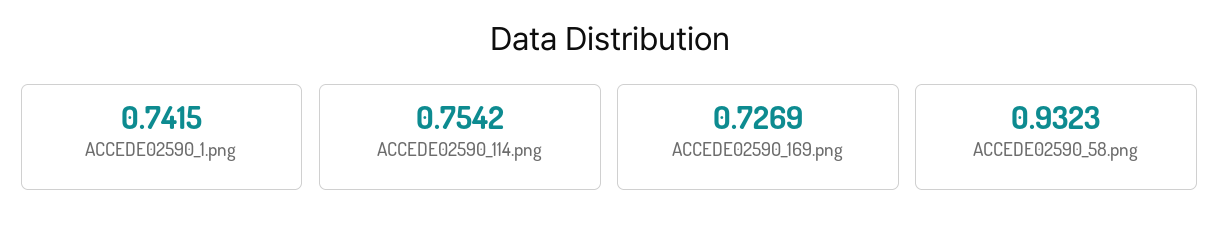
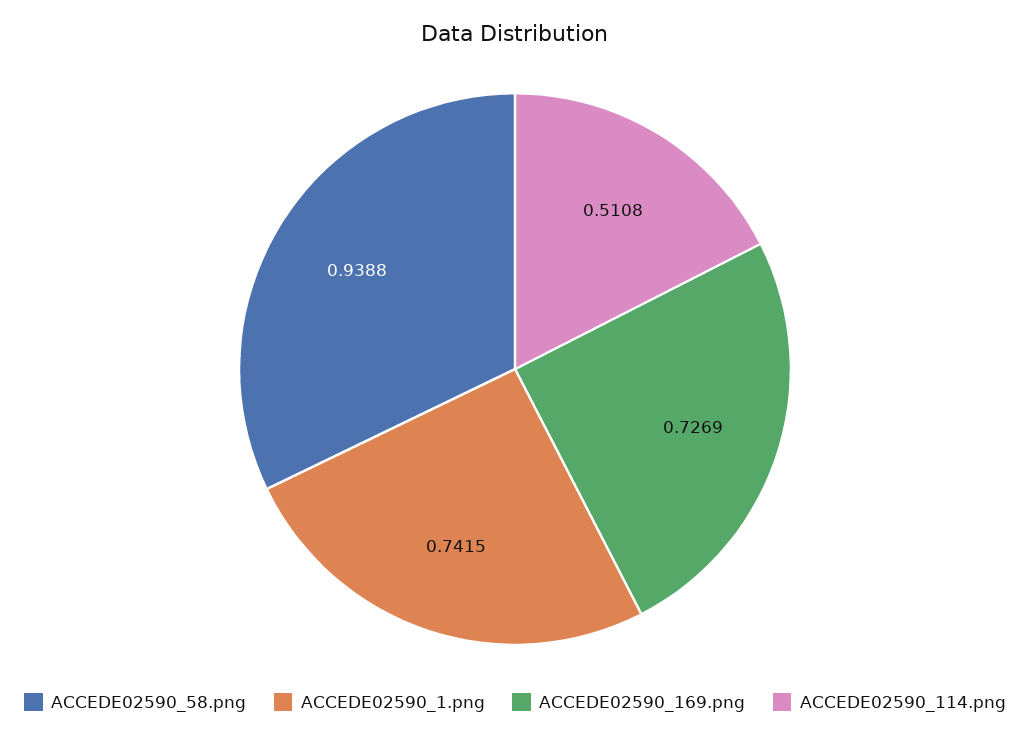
  {
    "ACCEDE02590_1.png": 0.7415,
-   "ACCEDE02590_114.png": 0.7542,
+   "ACCEDE02590_114.png": 0.5108,
    "ACCEDE02590_169.png": 0.7269,
-   "ACCEDE02590_58.png": 0.9323
+   "ACCEDE02590_58.png": 0.9388
  }

